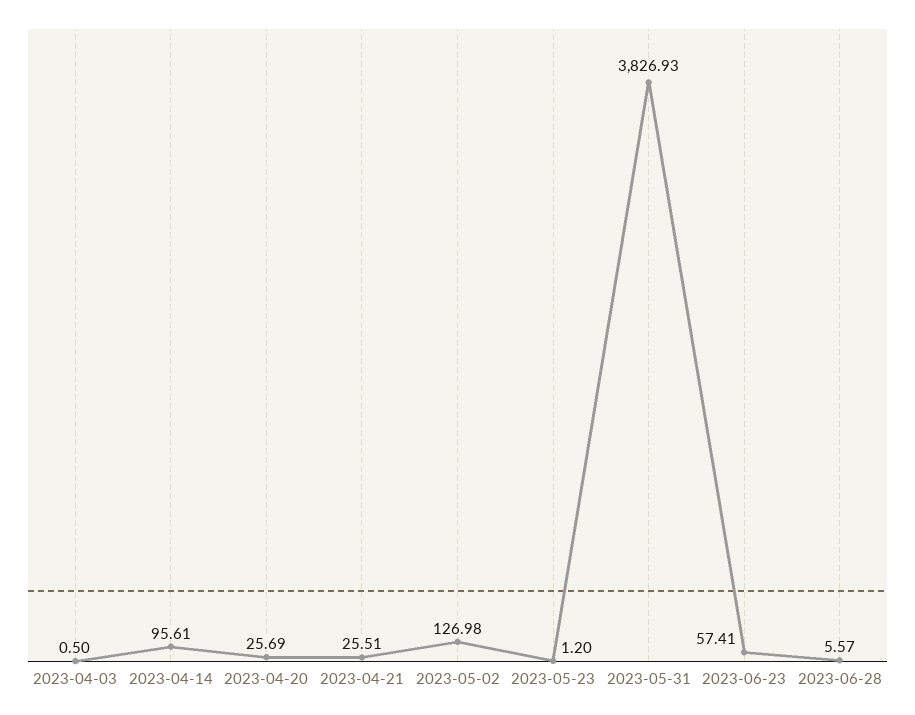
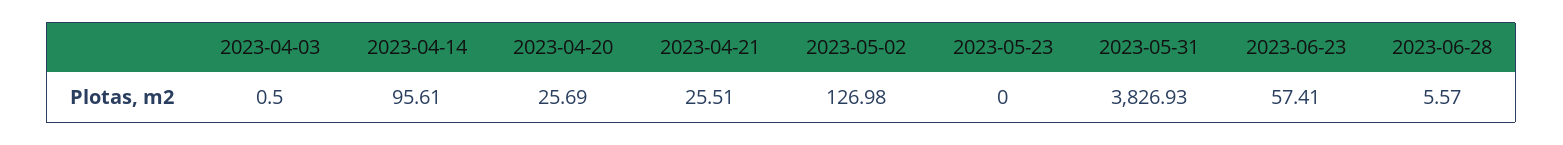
  {
    "2023-04-03": 0.5,
    "2023-04-14": 95.61,
    "2023-04-20": 25.69,
    "2023-04-21": 25.51,
    "2023-05-02": 126.98,
-   "2023-05-23": 1.2,
+   "2023-05-23": 0,
    "2023-05-31": 3826.93,
    "2023-06-23": 57.41,
    "2023-06-28": 5.57
  }

